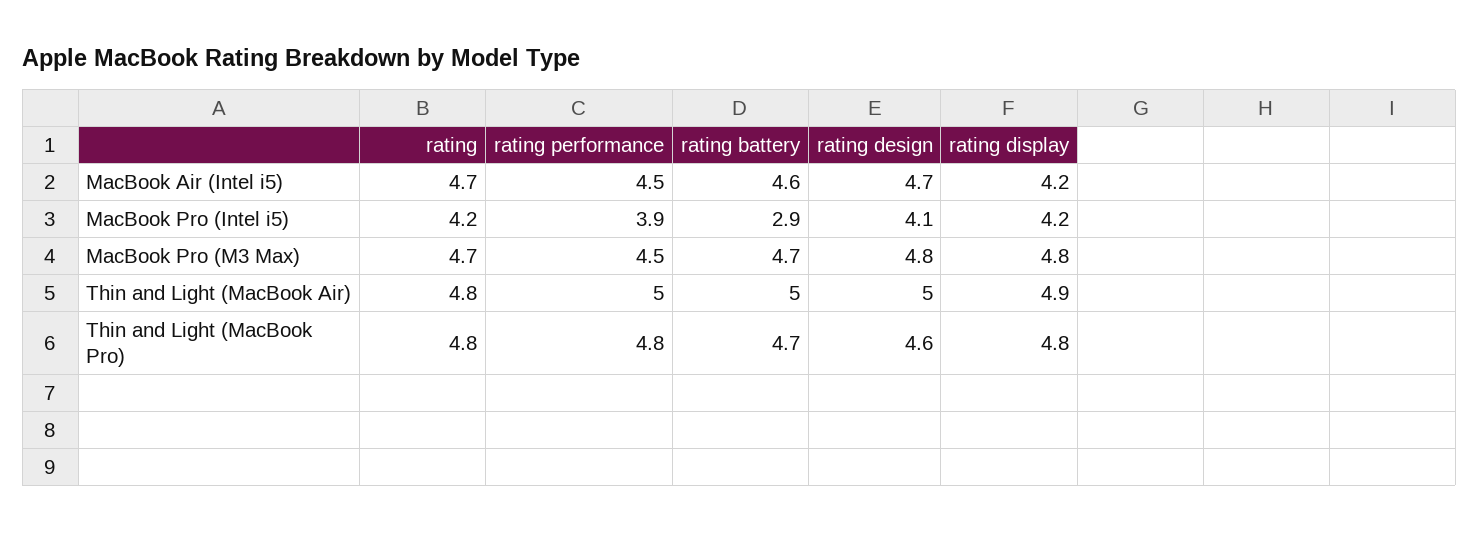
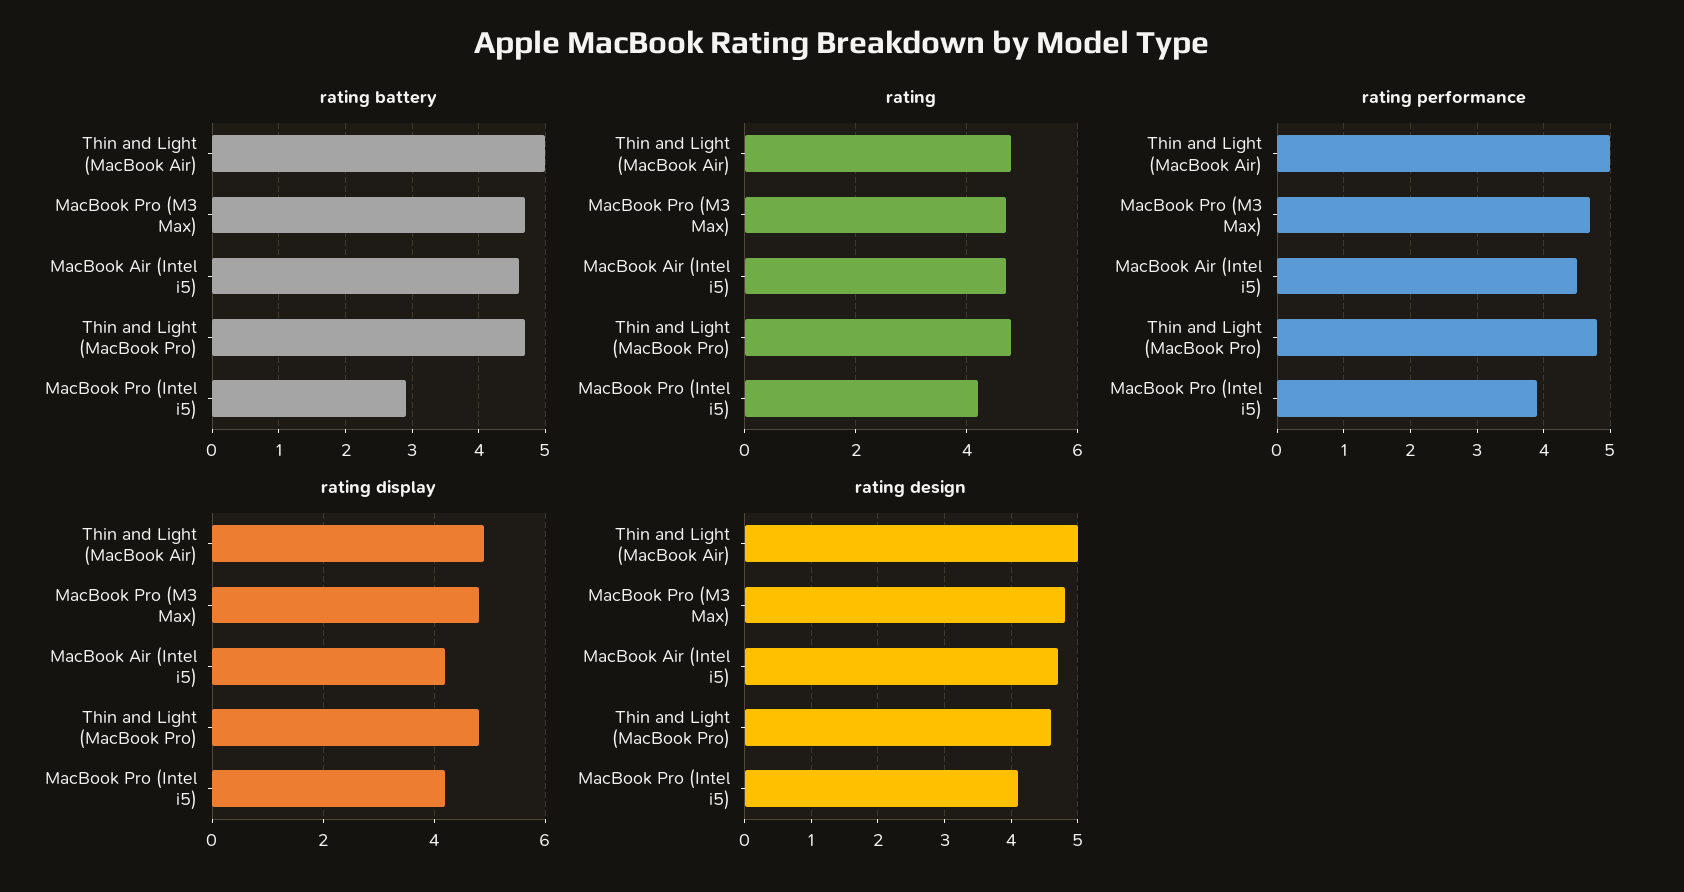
  {
    "rating": {
      "MacBook Air (Intel i5)": 4.7,
      "MacBook Pro (Intel i5)": 4.2,
      "MacBook Pro (M3 Max)": 4.7,
      "Thin and Light (MacBook Air)": 4.8,
      "Thin and Light (MacBook Pro)": 4.8
    },
    "rating performance": {
      "MacBook Air (Intel i5)": 4.5,
      "MacBook Pro (Intel i5)": 3.9,
-     "MacBook Pro (M3 Max)": 4.5,
+     "MacBook Pro (M3 Max)": 4.7,
      "Thin and Light (MacBook Air)": 5,
      "Thin and Light (MacBook Pro)": 4.8
    },
    "rating battery": {
      "MacBook Air (Intel i5)": 4.6,
      "MacBook Pro (Intel i5)": 2.9,
      "MacBook Pro (M3 Max)": 4.7,
      "Thin and Light (MacBook Air)": 5,
      "Thin and Light (MacBook Pro)": 4.7
    },
    "rating design": {
      "MacBook Air (Intel i5)": 4.7,
      "MacBook Pro (Intel i5)": 4.1,
      "MacBook Pro (M3 Max)": 4.8,
      "Thin and Light (MacBook Air)": 5,
      "Thin and Light (MacBook Pro)": 4.6
    },
    "rating display": {
      "MacBook Air (Intel i5)": 4.2,
      "MacBook Pro (Intel i5)": 4.2,
      "MacBook Pro (M3 Max)": 4.8,
      "Thin and Light (MacBook Air)": 4.9,
      "Thin and Light (MacBook Pro)": 4.8
    }
  }

